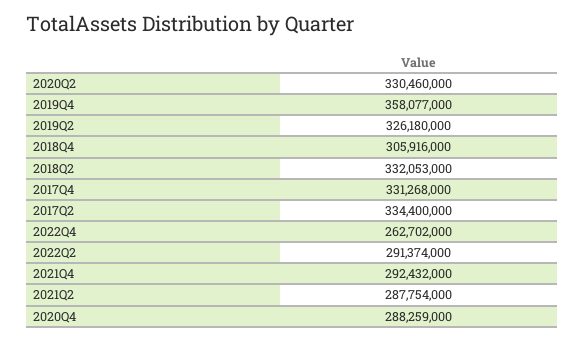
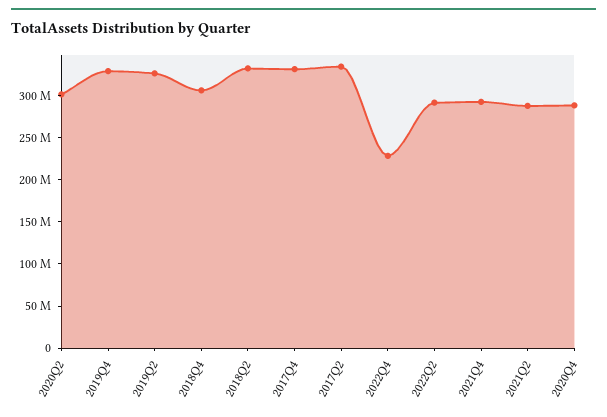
  {
-   "2020Q2": 330460000,
+   "2020Q2": 300000000,
-   "2019Q4": 358077000,
+   "2019Q4": 330000000,
    "2019Q2": 326180000,
    "2018Q4": 305916000,
    "2018Q2": 332053000,
    "2017Q4": 331268000,
    "2017Q2": 334400000,
-   "2022Q4": 262702000,
+   "2022Q4": 230000000,
    "2022Q2": 291374000,
    "2021Q4": 292432000,
    "2021Q2": 287754000,
    "2020Q4": 288259000
  }

